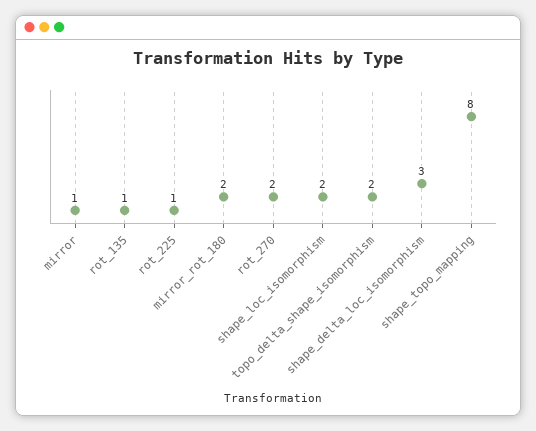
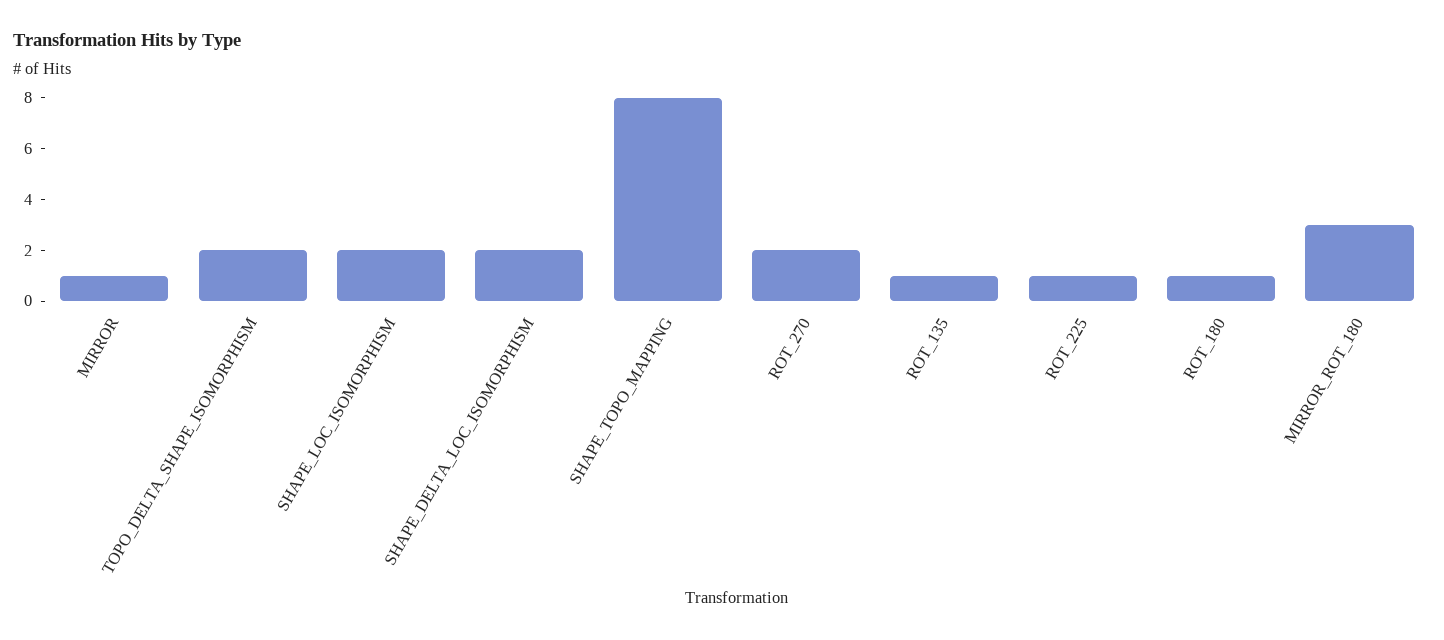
  {
    "mirror": 1,
    "rot_135": 1,
    "rot_225": 1,
-   "mirror_rot_180": 2,
+   "mirror_rot_180": 3,
    "rot_270": 2,
    "shape_loc_isomorphism": 2,
    "topo_delta_shape_isomorphism": 2,
-   "shape_delta_loc_isomorphism": 3,
+   "shape_delta_loc_isomorphism": 2,
-   "shape_topo_mapping": 8
+   "shape_topo_mapping": 8,
+   "ROT_180": 1
  }

